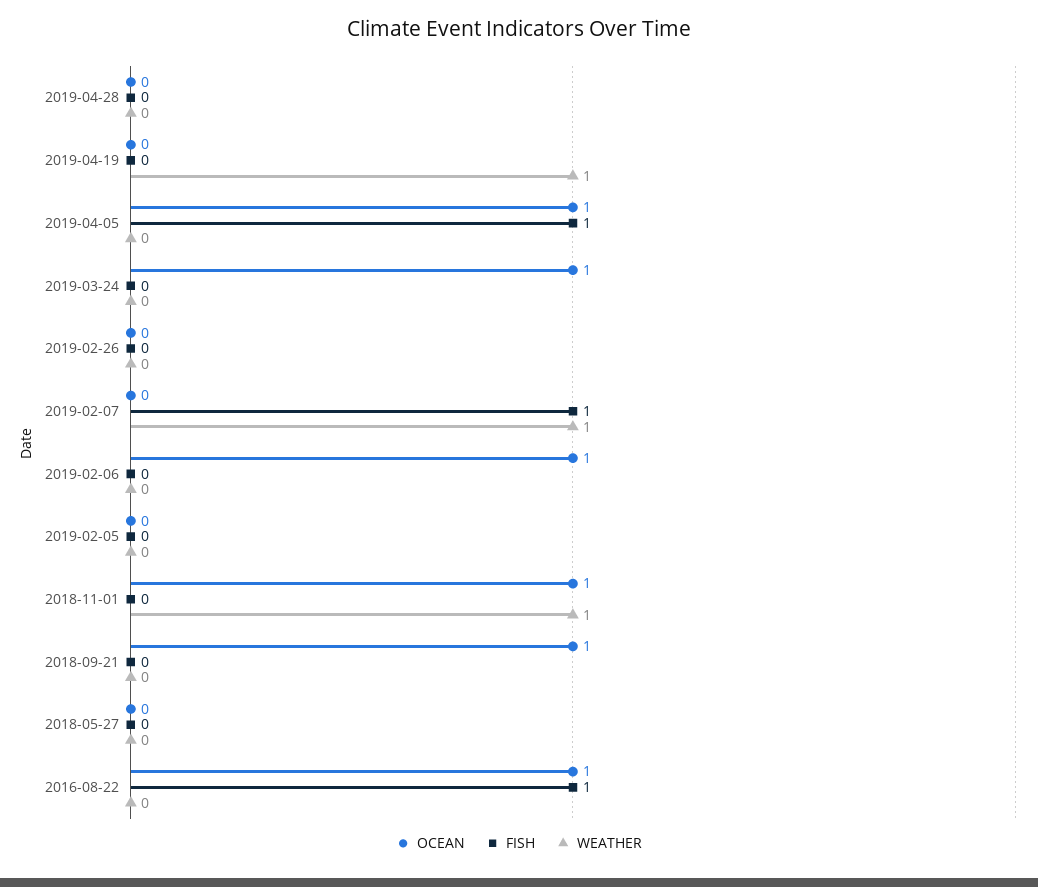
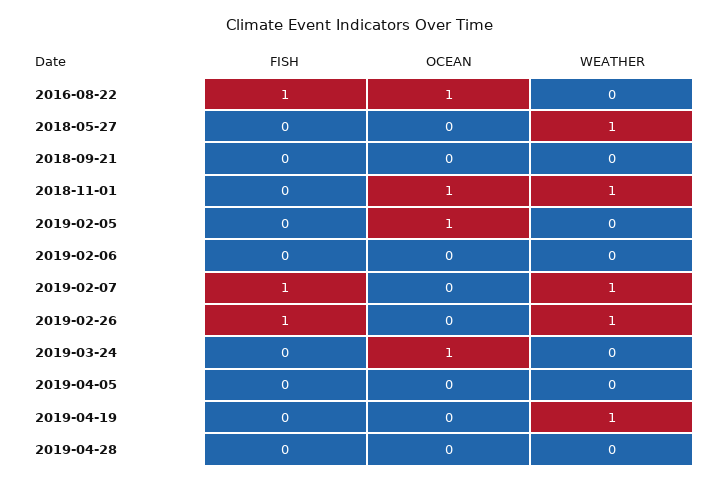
  {
    "OCEAN": {
      "2019-04-28": 0,
      "2019-04-19": 0,
-     "2019-04-05": 1,
+     "2019-04-05": 0,
      "2019-03-24": 1,
      "2019-02-26": 0,
      "2019-02-07": 0,
-     "2019-02-06": 1,
+     "2019-02-06": 0,
-     "2019-02-05": 0,
+     "2019-02-05": 1,
      "2018-11-01": 1,
-     "2018-09-21": 1,
+     "2018-09-21": 0,
      "2018-05-27": 0,
      "2016-08-22": 1
    },
    "FISH": {
      "2019-04-28": 0,
      "2019-04-19": 0,
-     "2019-04-05": 1,
+     "2019-04-05": 0,
      "2019-03-24": 0,
-     "2019-02-26": 0,
+     "2019-02-26": 1,
      "2019-02-07": 1,
      "2019-02-06": 0,
      "2019-02-05": 0,
      "2018-11-01": 0,
      "2018-09-21": 0,
      "2018-05-27": 0,
      "2016-08-22": 1
    },
    "WEATHER": {
      "2019-04-28": 0,
      "2019-04-19": 1,
      "2019-04-05": 0,
      "2019-03-24": 0,
-     "2019-02-26": 0,
+     "2019-02-26": 1,
      "2019-02-07": 1,
      "2019-02-06": 0,
      "2019-02-05": 0,
      "2018-11-01": 1,
      "2018-09-21": 0,
-     "2018-05-27": 0,
+     "2018-05-27": 1,
      "2016-08-22": 0
    }
  }

